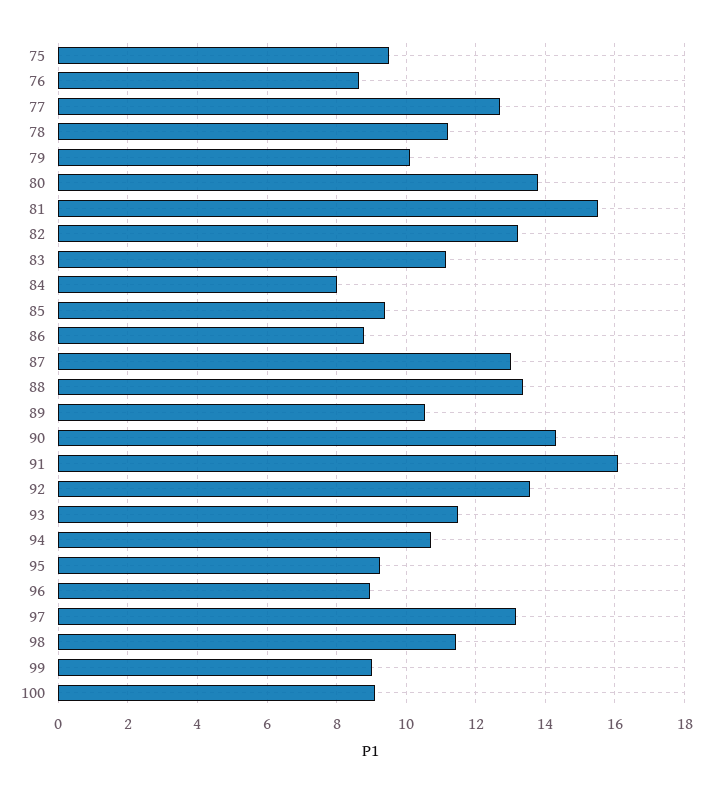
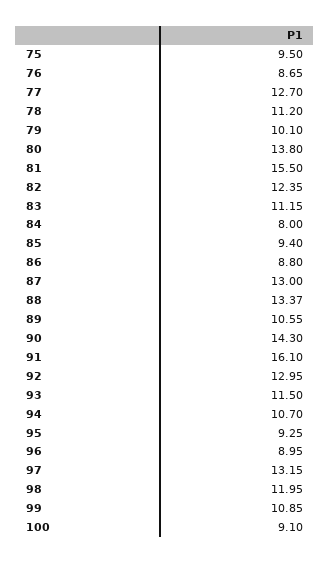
  {
    "75": 9.5,
    "76": 8.65,
    "77": 12.7,
    "78": 11.2,
    "79": 10.1,
    "80": 13.8,
    "81": 15.5,
-   "82": 13.2,
+   "82": 12.35,
    "83": 11.15,
    "84": 8,
    "85": 9.4,
    "86": 8.8,
    "87": 13,
    "88": 13.37,
    "89": 10.55,
    "90": 14.3,
    "91": 16.1,
-   "92": 13.6,
+   "92": 12.95,
    "93": 11.5,
    "94": 10.7,
    "95": 9.25,
    "96": 8.95,
    "97": 13.15,
-   "98": 11.4,
+   "98": 11.95,
-   "99": 9,
+   "99": 10.85,
    "100": 9.1
  }

